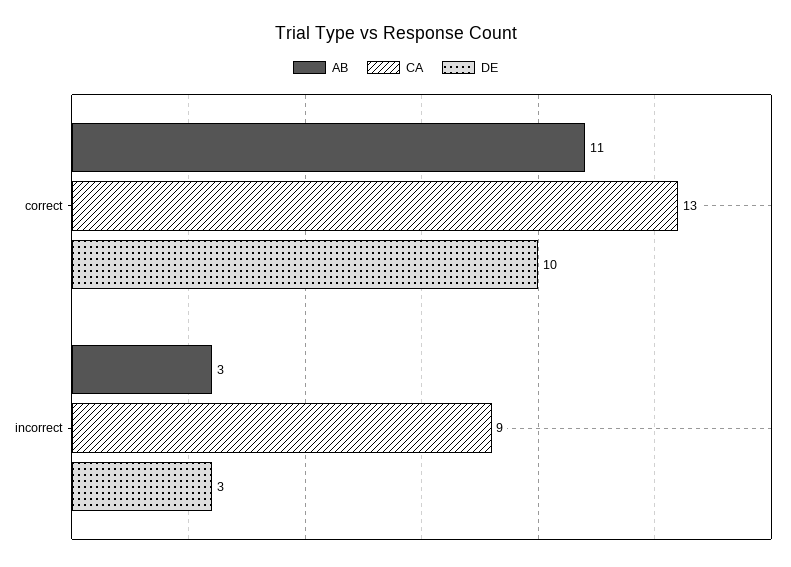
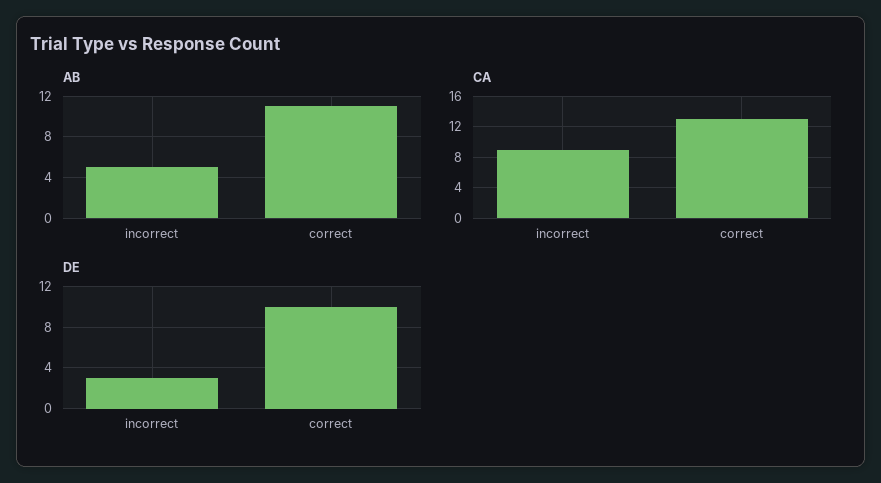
  {
    "AB": {
      "correct": 11,
-     "incorrect": 3
+     "incorrect": 5
    },
    "CA": {
      "correct": 13,
      "incorrect": 9
    },
    "DE": {
      "correct": 10,
      "incorrect": 3
    }
  }

